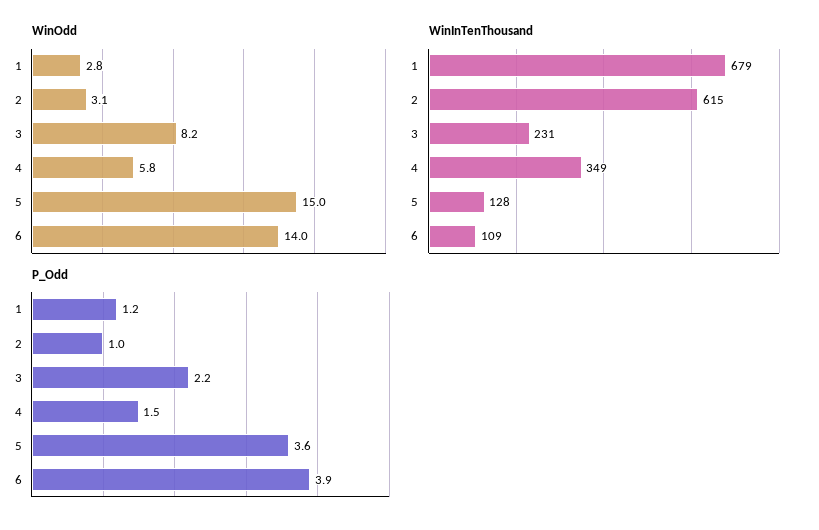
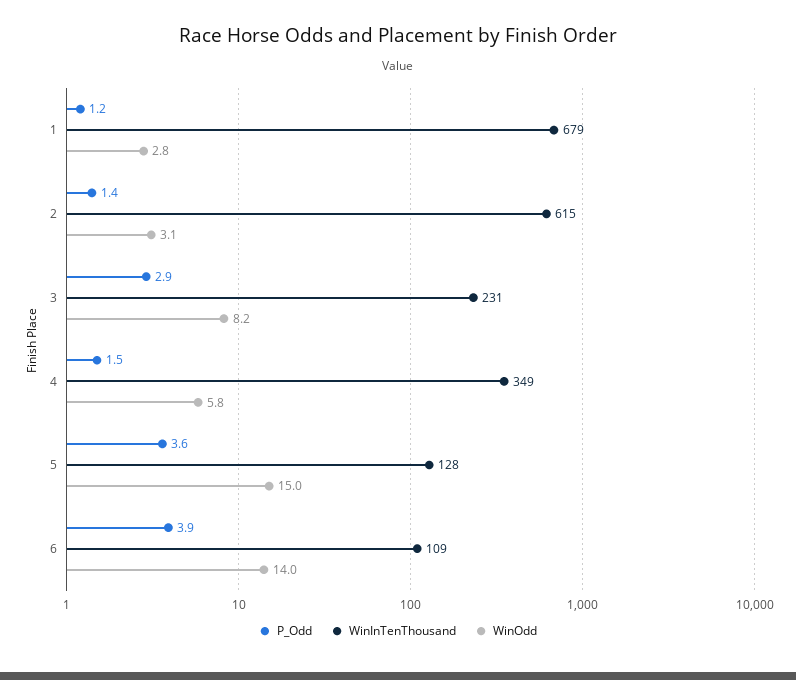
  {
    "WinOdd": {
      "1": 2.8,
      "2": 3.1,
      "3": 8.2,
      "4": 5.8,
      "5": 15,
      "6": 14
    },
    "WinInTenThousand": {
      "1": 679,
      "2": 615,
      "3": 231,
      "4": 349,
      "5": 128,
      "6": 109
    },
    "P_Odd": {
      "1": 1.2,
-     "2": 1,
+     "2": 1.4,
-     "3": 2.2,
+     "3": 2.9,
      "4": 1.5,
      "5": 3.6,
      "6": 3.9
    }
  }

